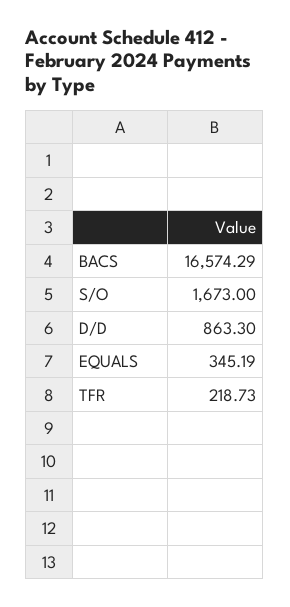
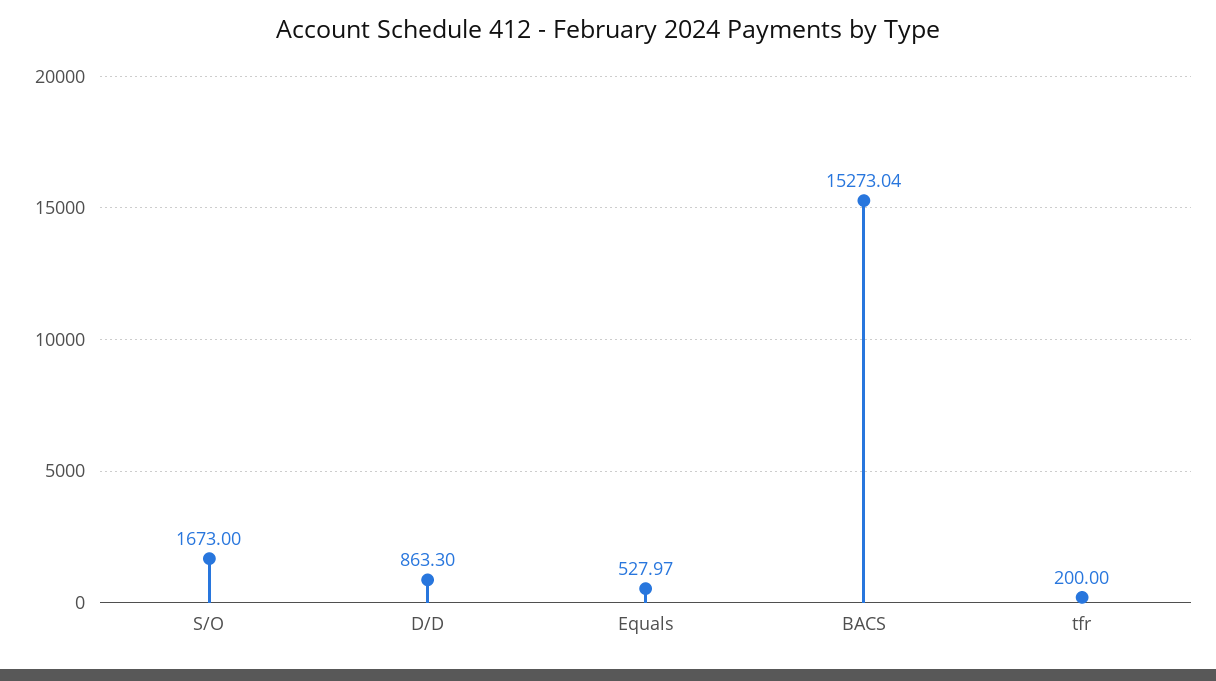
  {
-   "BACS": 16574.29,
+   "BACS": 15273.04,
    "S/O": 1673,
    "D/D": 863.3,
-   "EQUALS": 345.19,
+   "EQUALS": 527.97,
-   "TFR": 218.73
+   "TFR": 200
  }

